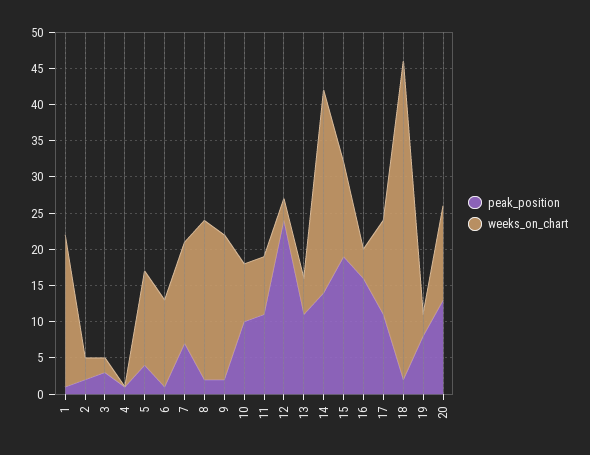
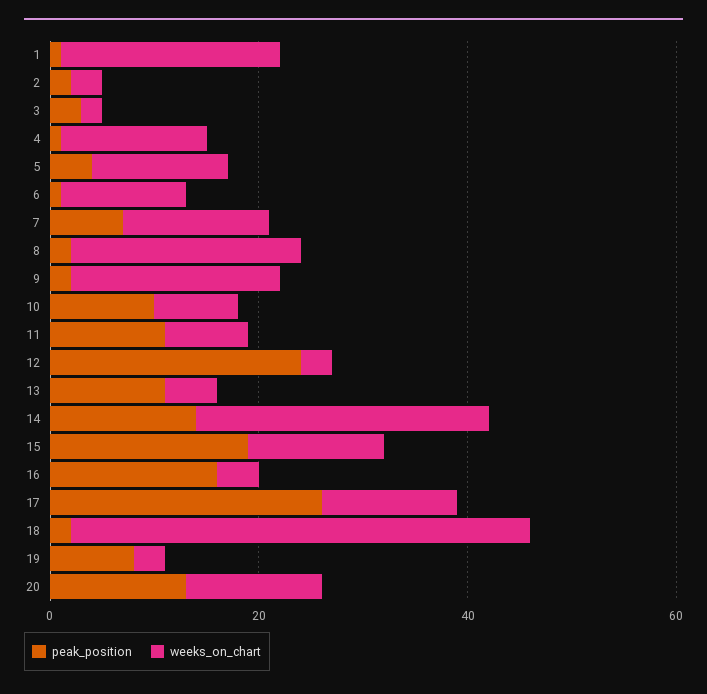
  {
    "peak_position": {
      "1": 0,
      "2": 0,
      "3": 5,
      "4": 0,
      "5": 5,
      "6": 0,
      "7": 5,
      "8": 0,
      "9": 0,
      "10": 10,
      "11": 10,
      "12": 25,
      "13": 10,
      "14": 15,
      "15": 20,
      "16": 15,
-     "17": 10,
+     "17": 25,
      "18": 0,
      "19": 10,
      "20": 15
    },
    "weeks_on_chart": {
      "1": 20,
      "2": 5,
      "3": 0,
-     "4": 0,
+     "4": 15,
      "5": 15,
      "6": 10,
      "7": 15,
      "8": 20,
      "9": 20,
      "10": 10,
      "11": 10,
      "12": 5,
      "13": 5,
      "14": 30,
      "15": 15,
      "16": 5,
      "17": 15,
      "18": 45,
      "19": 5,
      "20": 15
    }
  }

